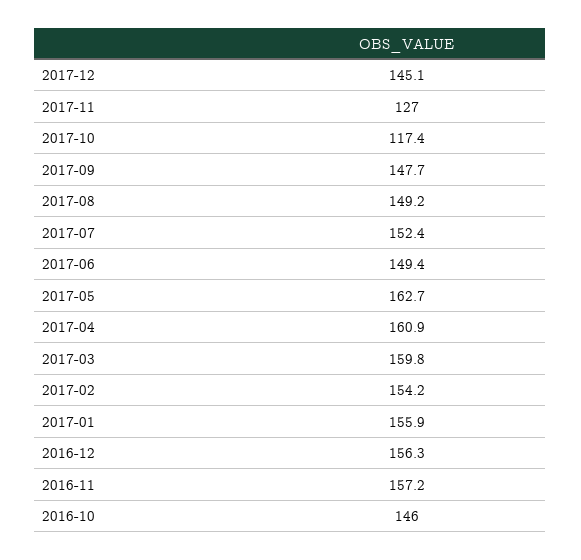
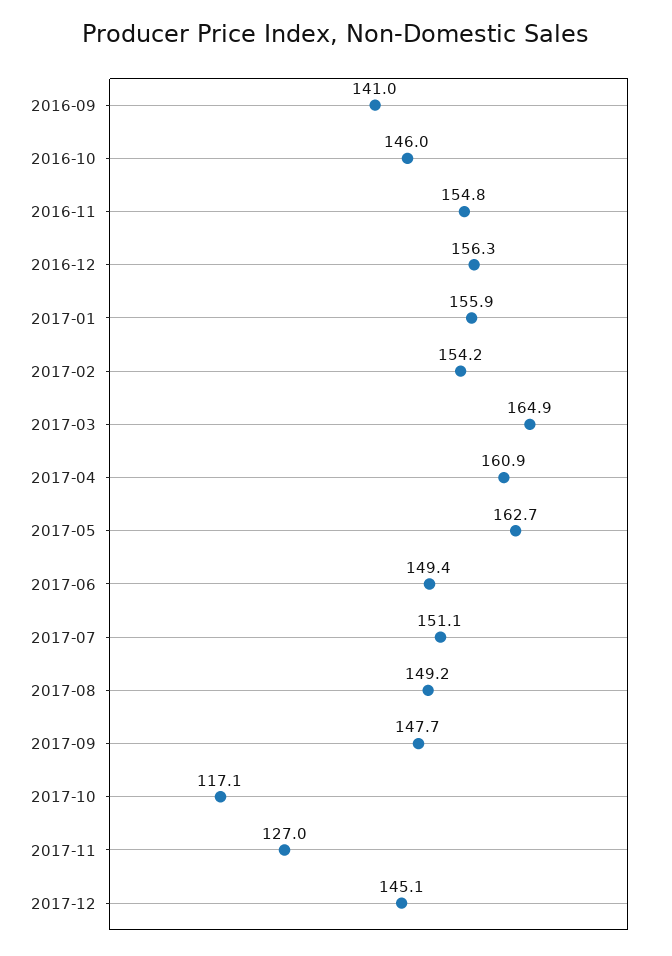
  {
    "2017-12": 145.1,
    "2017-11": 127,
-   "2017-10": 117.4,
+   "2017-10": 117.1,
    "2017-09": 147.7,
    "2017-08": 149.2,
-   "2017-07": 152.4,
+   "2017-07": 151.1,
    "2017-06": 149.4,
    "2017-05": 162.7,
    "2017-04": 160.9,
-   "2017-03": 159.8,
+   "2017-03": 164.9,
    "2017-02": 154.2,
    "2017-01": 155.9,
    "2016-12": 156.3,
-   "2016-11": 157.2,
+   "2016-11": 154.8,
-   "2016-10": 146
+   "2016-10": 146,
+   "2016-09": 141
  }

